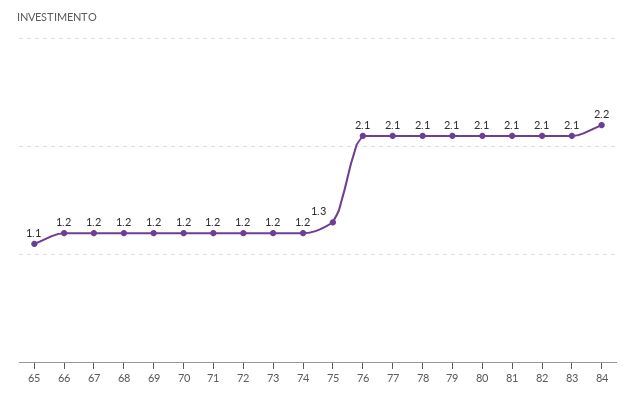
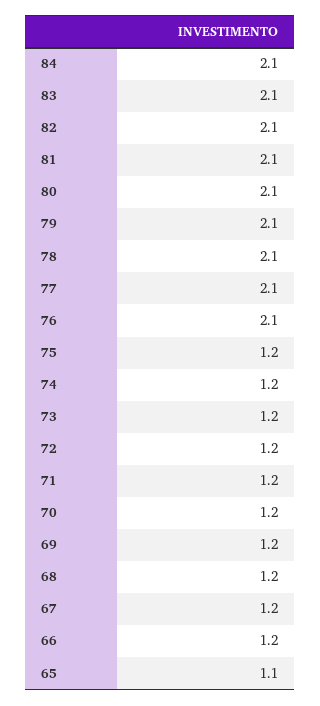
  {
    "65": 1.1,
    "66": 1.2,
    "67": 1.2,
    "68": 1.2,
    "69": 1.2,
    "70": 1.2,
    "71": 1.2,
    "72": 1.2,
    "73": 1.2,
    "74": 1.2,
-   "75": 1.3,
+   "75": 1.2,
    "76": 2.1,
    "77": 2.1,
    "78": 2.1,
    "79": 2.1,
    "80": 2.1,
    "81": 2.1,
    "82": 2.1,
    "83": 2.1,
-   "84": 2.2
+   "84": 2.1
  }

